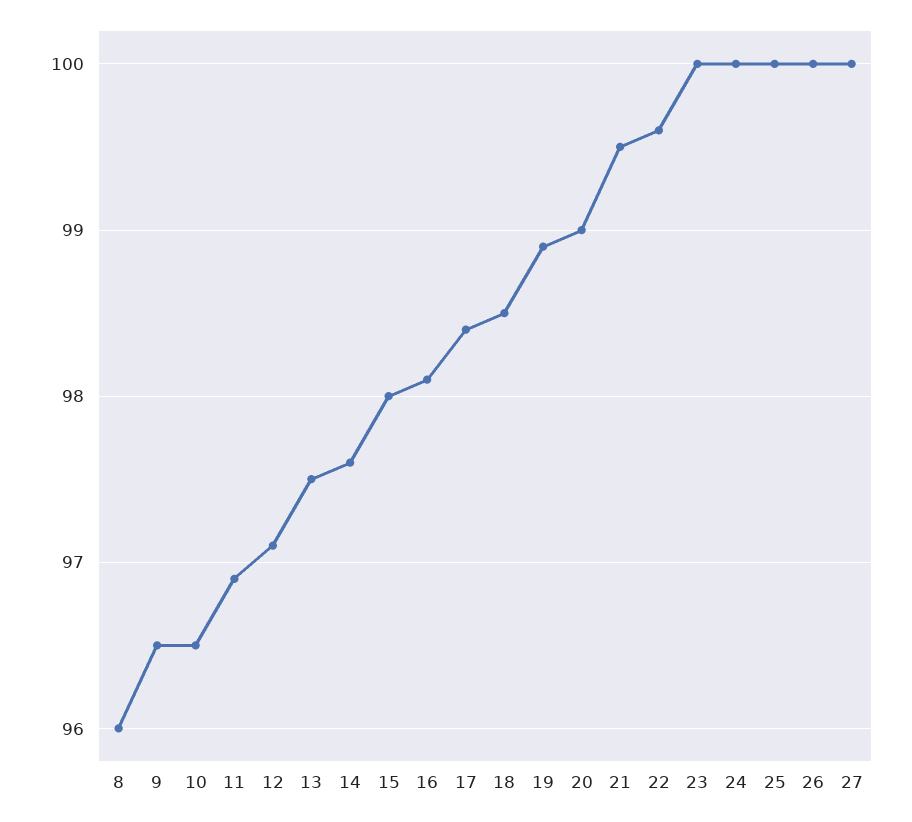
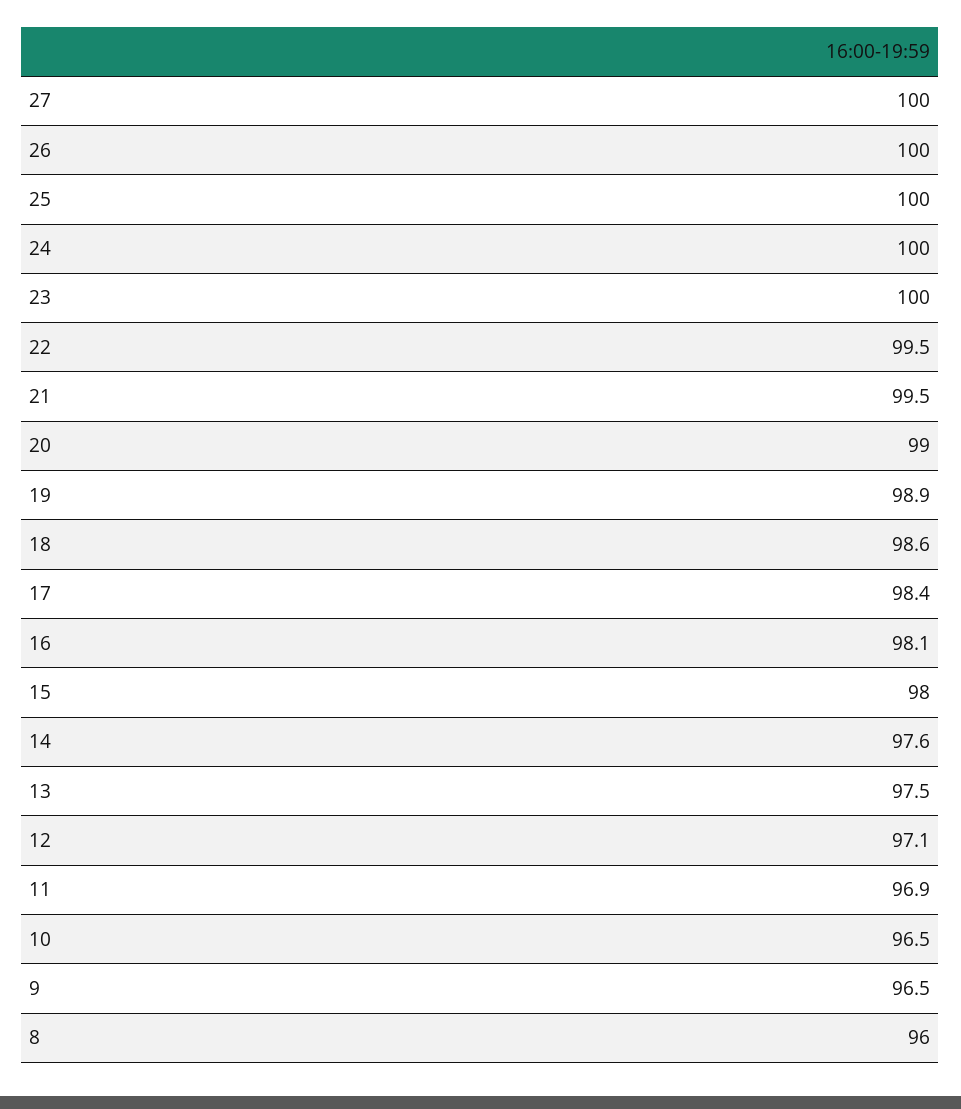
  {
    "8": 96,
    "9": 96.5,
    "10": 96.5,
    "11": 96.9,
    "12": 97.1,
    "13": 97.5,
    "14": 97.6,
    "15": 98,
    "16": 98.1,
    "17": 98.4,
-   "18": 98.5,
+   "18": 98.6,
    "19": 98.9,
    "20": 99,
    "21": 99.5,
-   "22": 99.6,
+   "22": 99.5,
    "23": 100,
    "24": 100,
    "25": 100,
    "26": 100,
    "27": 100
  }

